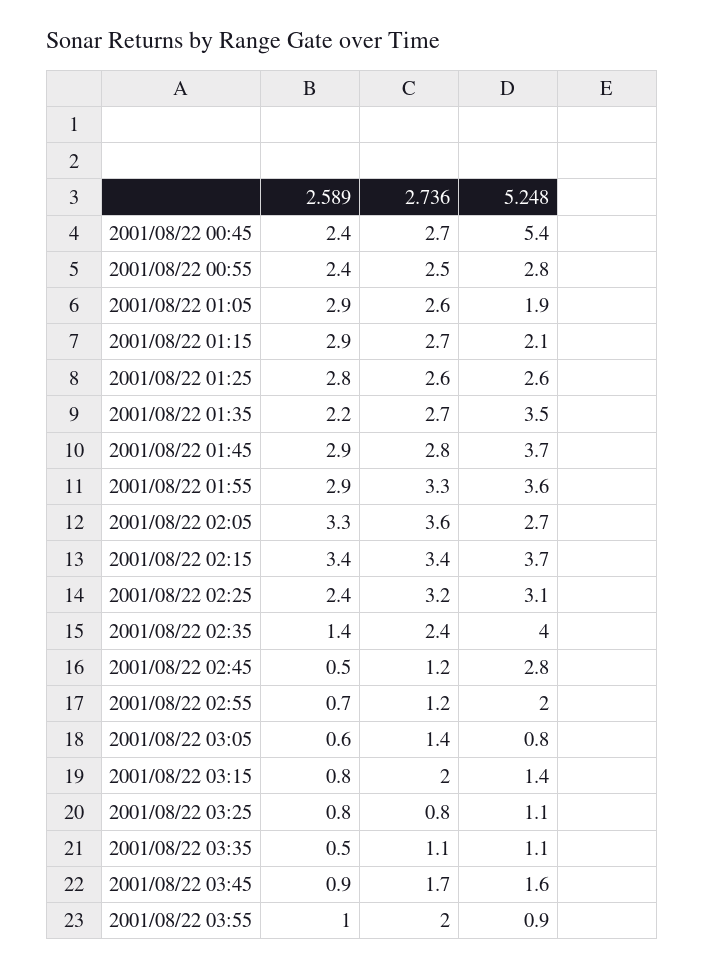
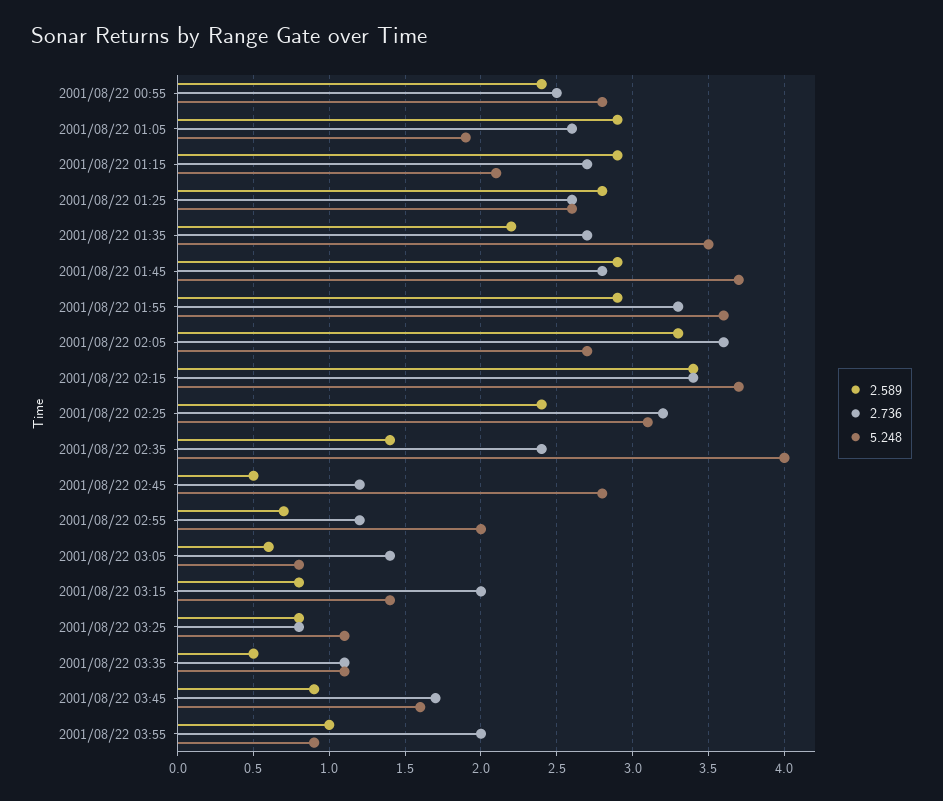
  {
    "2.589": {
-     "2001/08/22 00:45": 2.4,
      "2001/08/22 00:55": 2.4,
      "2001/08/22 01:05": 2.9,
      "2001/08/22 01:15": 2.9,
      "2001/08/22 01:25": 2.8,
      "2001/08/22 01:35": 2.2,
      "2001/08/22 01:45": 2.9,
      "2001/08/22 01:55": 2.9,
      "2001/08/22 02:05": 3.3,
      "2001/08/22 02:15": 3.4,
      "2001/08/22 02:25": 2.4,
      "2001/08/22 02:35": 1.4,
      "2001/08/22 02:45": 0.5,
      "2001/08/22 02:55": 0.7,
      "2001/08/22 03:05": 0.6,
      "2001/08/22 03:15": 0.8,
      "2001/08/22 03:25": 0.8,
      "2001/08/22 03:35": 0.5,
      "2001/08/22 03:45": 0.9,
      "2001/08/22 03:55": 1
    },
    "2.736": {
-     "2001/08/22 00:45": 2.7,
      "2001/08/22 00:55": 2.5,
      "2001/08/22 01:05": 2.6,
      "2001/08/22 01:15": 2.7,
      "2001/08/22 01:25": 2.6,
      "2001/08/22 01:35": 2.7,
      "2001/08/22 01:45": 2.8,
      "2001/08/22 01:55": 3.3,
      "2001/08/22 02:05": 3.6,
      "2001/08/22 02:15": 3.4,
      "2001/08/22 02:25": 3.2,
      "2001/08/22 02:35": 2.4,
      "2001/08/22 02:45": 1.2,
      "2001/08/22 02:55": 1.2,
      "2001/08/22 03:05": 1.4,
      "2001/08/22 03:15": 2,
      "2001/08/22 03:25": 0.8,
      "2001/08/22 03:35": 1.1,
      "2001/08/22 03:45": 1.7,
      "2001/08/22 03:55": 2
    },
    "5.248": {
-     "2001/08/22 00:45": 5.4,
      "2001/08/22 00:55": 2.8,
      "2001/08/22 01:05": 1.9,
      "2001/08/22 01:15": 2.1,
      "2001/08/22 01:25": 2.6,
      "2001/08/22 01:35": 3.5,
      "2001/08/22 01:45": 3.7,
      "2001/08/22 01:55": 3.6,
      "2001/08/22 02:05": 2.7,
      "2001/08/22 02:15": 3.7,
      "2001/08/22 02:25": 3.1,
      "2001/08/22 02:35": 4,
      "2001/08/22 02:45": 2.8,
      "2001/08/22 02:55": 2,
      "2001/08/22 03:05": 0.8,
      "2001/08/22 03:15": 1.4,
      "2001/08/22 03:25": 1.1,
      "2001/08/22 03:35": 1.1,
      "2001/08/22 03:45": 1.6,
      "2001/08/22 03:55": 0.9
    }
  }

